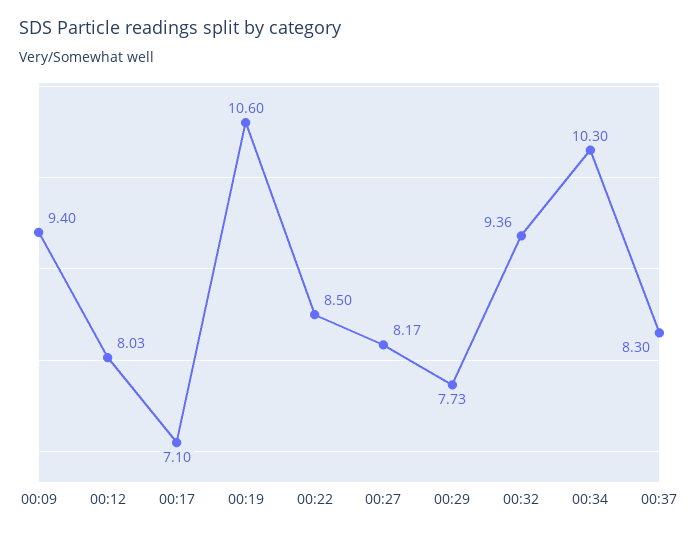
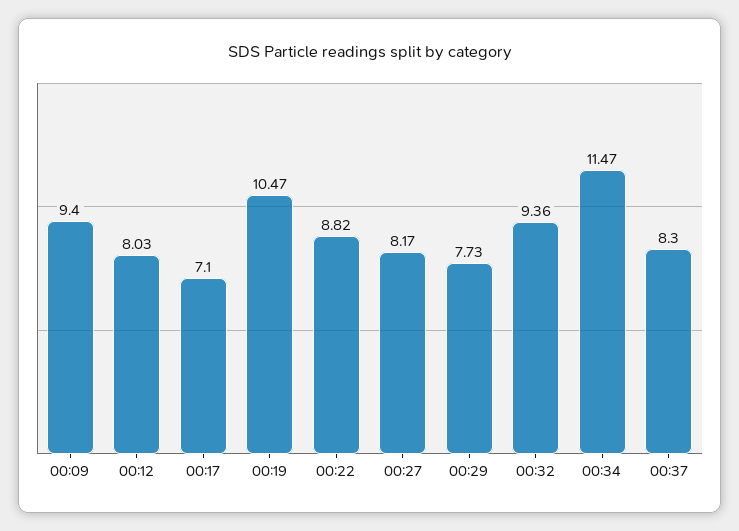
  {
    "00:09": 9.4,
    "00:12": 8.03,
    "00:17": 7.1,
-   "00:19": 10.6,
+   "00:19": 10.47,
-   "00:22": 8.5,
+   "00:22": 8.82,
    "00:27": 8.17,
    "00:29": 7.73,
    "00:32": 9.36,
-   "00:34": 10.3,
+   "00:34": 11.47,
    "00:37": 8.3
  }

